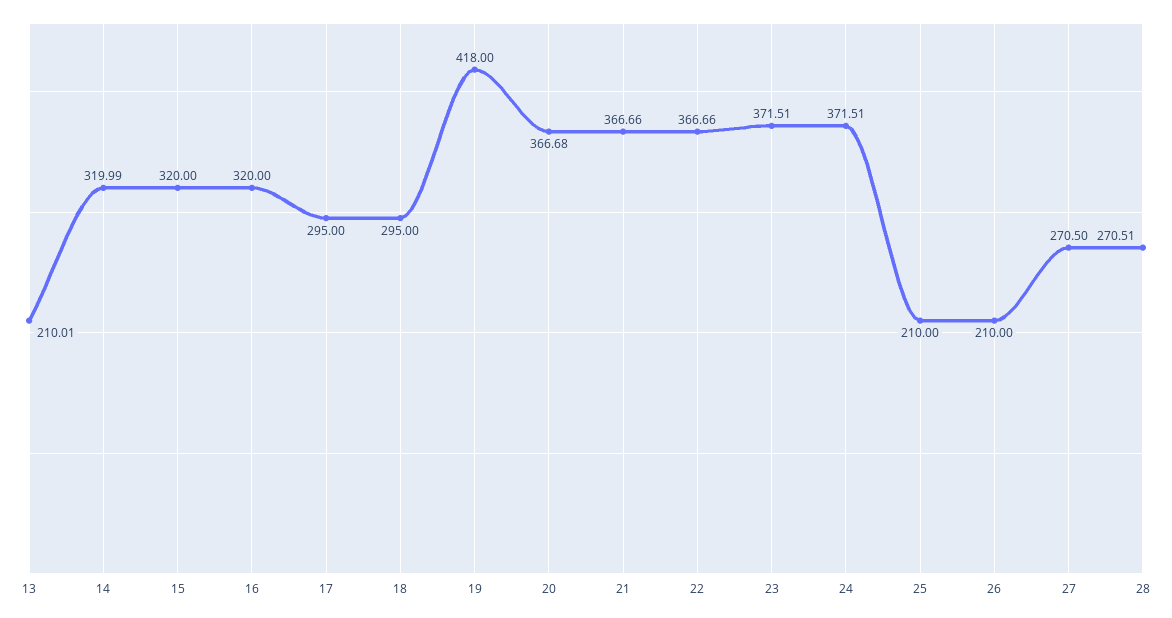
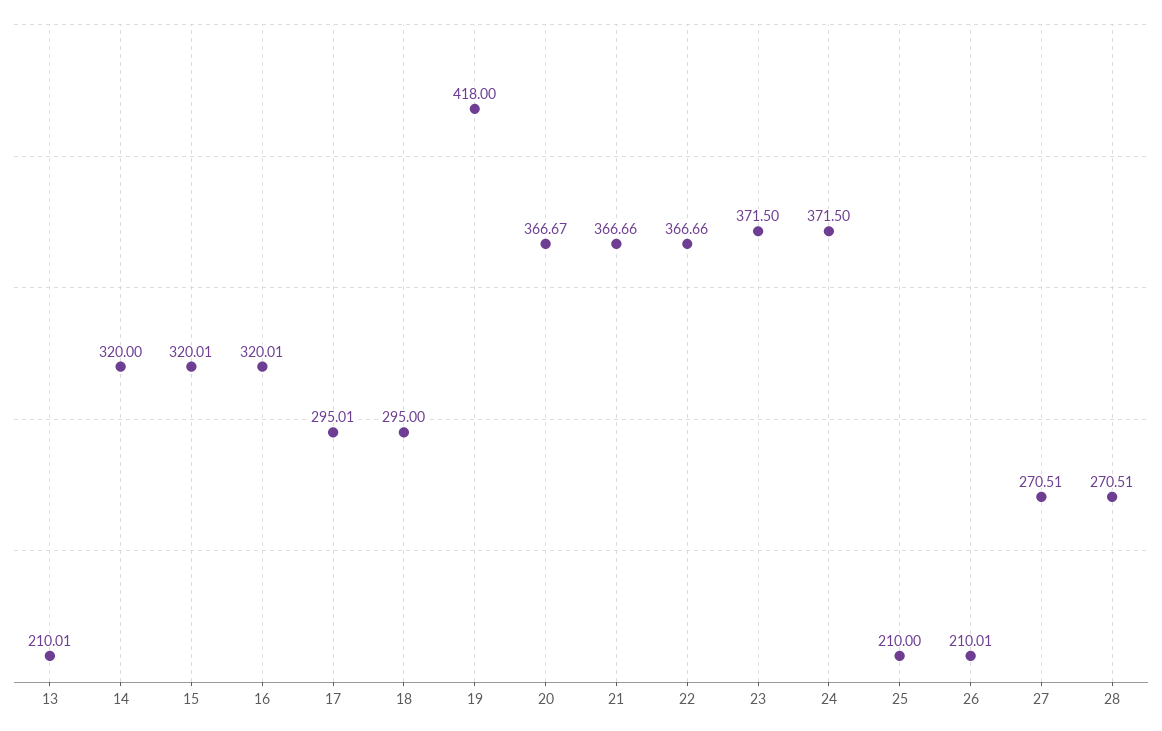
  {
    "13": 210.01,
-   "14": 319.99,
+   "14": 320,
-   "15": 320,
+   "15": 320.01,
-   "16": 320,
+   "16": 320.01,
-   "17": 295,
+   "17": 295.01,
    "18": 295,
    "19": 418,
-   "20": 366.68,
+   "20": 366.67,
    "21": 366.66,
    "22": 366.66,
-   "23": 371.51,
+   "23": 371.5,
-   "24": 371.51,
+   "24": 371.5,
    "25": 210,
-   "26": 210,
+   "26": 210.01,
-   "27": 270.5,
+   "27": 270.51,
    "28": 270.51
  }

